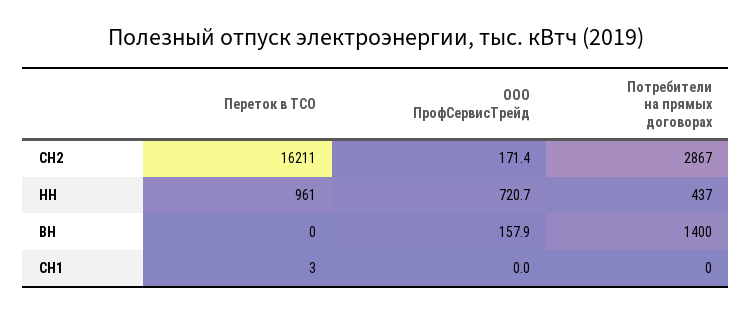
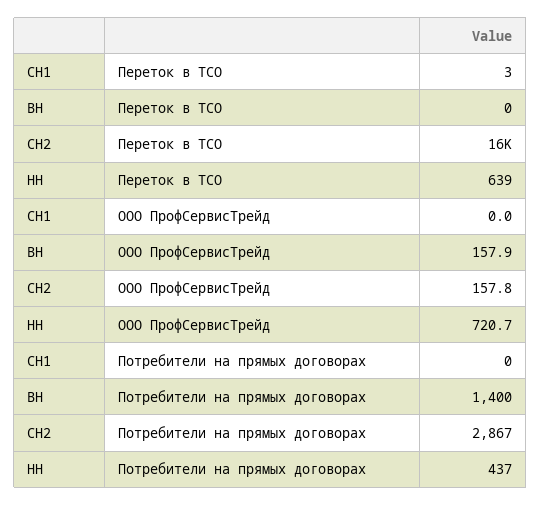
  {
    "Переток в ТСО": {
      "СН2": 16211,
-     "НН": 961,
+     "НН": 639,
      "ВН": 0,
      "СН1": 3
    },
    "ООО ПрофСервисТрейд": {
-     "СН2": 171.4,
+     "СН2": 157.8,
      "НН": 720.7,
      "ВН": 157.9,
      "СН1": 0
    },
    "Потребители на прямых договорах": {
      "СН2": 2867,
      "НН": 437,
      "ВН": 1400,
      "СН1": 0
    }
  }

